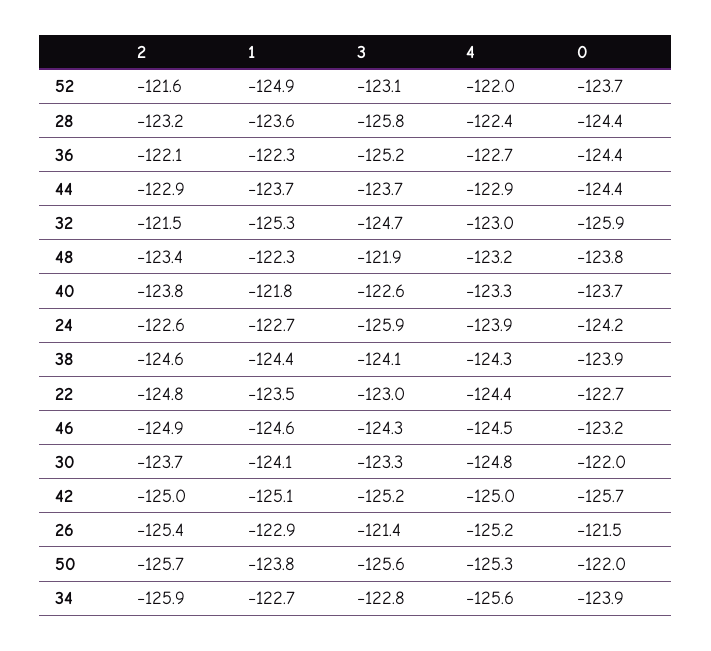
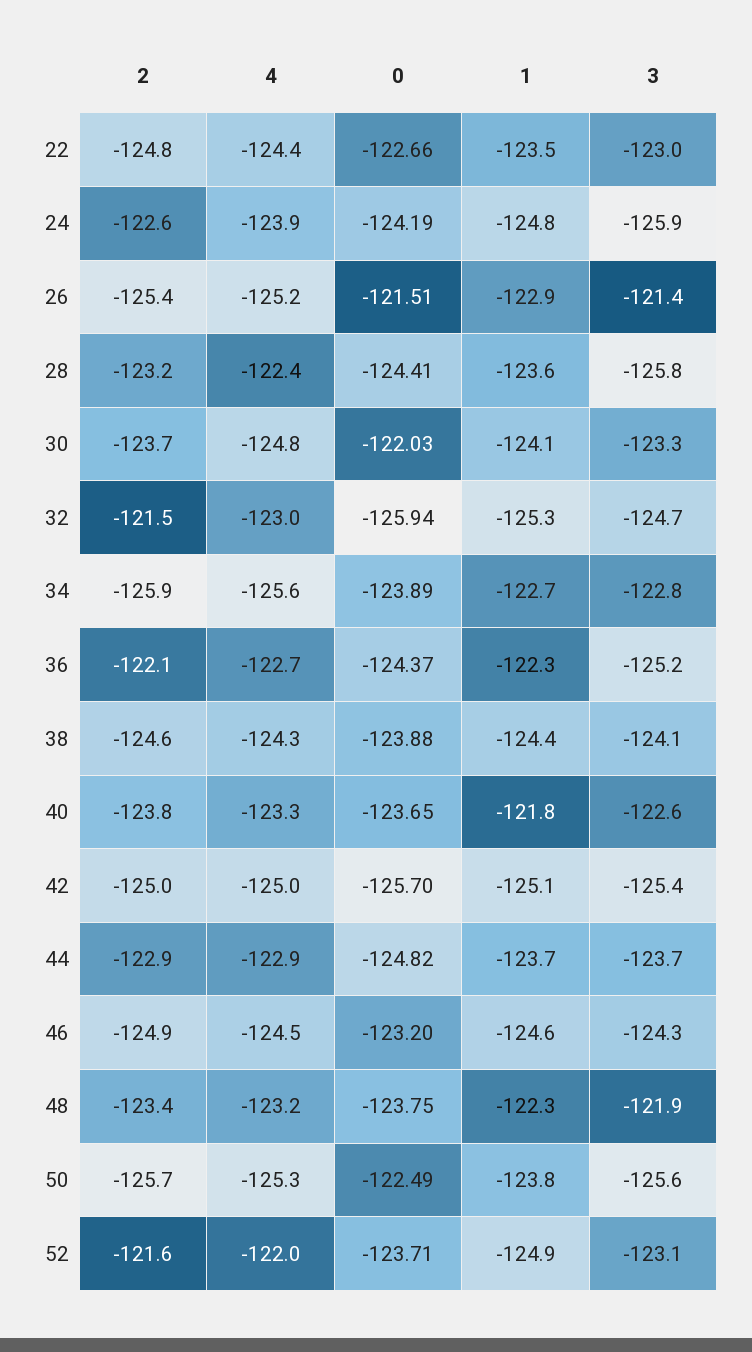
  {
    "2": {
      "52": -121.6,
      "28": -123.2,
      "36": -122.1,
      "44": -122.9,
      "32": -121.5,
      "48": -123.4,
      "40": -123.8,
      "24": -122.6,
      "38": -124.6,
      "22": -124.8,
      "46": -124.9,
      "30": -123.7,
      "42": -125,
      "26": -125.4,
      "50": -125.7,
      "34": -125.9
    },
    "1": {
      "52": -124.9,
      "28": -123.6,
      "36": -122.3,
      "44": -123.7,
      "32": -125.3,
      "48": -122.3,
      "40": -121.8,
-     "24": -122.7,
+     "24": -124.8,
      "38": -124.4,
      "22": -123.5,
      "46": -124.6,
      "30": -124.1,
      "42": -125.1,
      "26": -122.9,
      "50": -123.8,
      "34": -122.7
    },
    "3": {
      "52": -123.1,
      "28": -125.8,
      "36": -125.2,
      "44": -123.7,
      "32": -124.7,
      "48": -121.9,
      "40": -122.6,
      "24": -125.9,
      "38": -124.1,
      "22": -123,
      "46": -124.3,
      "30": -123.3,
-     "42": -125.2,
+     "42": -125.4,
      "26": -121.4,
      "50": -125.6,
      "34": -122.8
    },
    "4": {
      "52": -122,
      "28": -122.4,
      "36": -122.7,
      "44": -122.9,
      "32": -123,
      "48": -123.2,
      "40": -123.3,
      "24": -123.9,
      "38": -124.3,
      "22": -124.4,
      "46": -124.5,
      "30": -124.8,
      "42": -125,
      "26": -125.2,
      "50": -125.3,
      "34": -125.6
    },
    "0": {
      "52": -123.71,
      "28": -124.41,
      "36": -124.37,
-     "44": -124.4,
+     "44": -124.82,
      "32": -125.94,
      "48": -123.75,
      "40": -123.65,
      "24": -124.19,
      "38": -123.88,
      "22": -122.66,
      "46": -123.2,
      "30": -122.03,
      "42": -125.7,
      "26": -121.51,
-     "50": -122,
+     "50": -122.49,
      "34": -123.89
    }
  }

